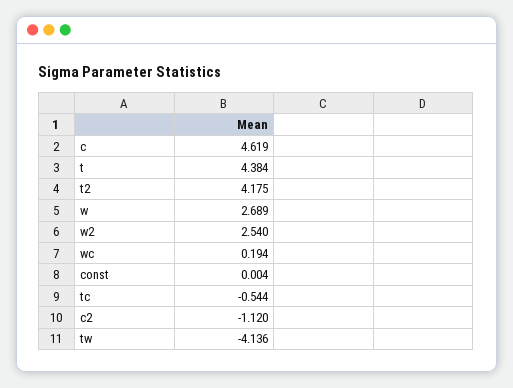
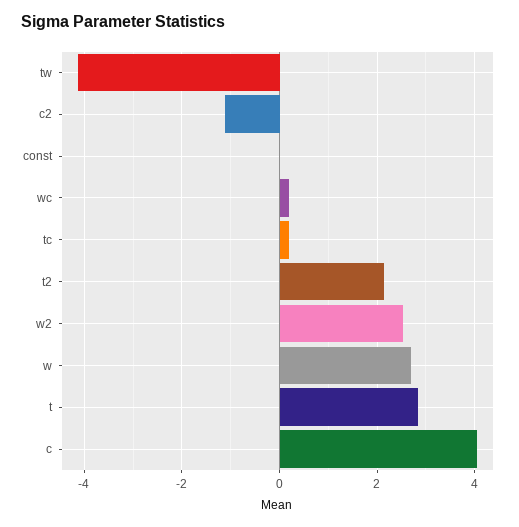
  {
-   "c": 4.619,
+   "c": 4,
-   "t": 4.384,
+   "t": 2.8,
-   "t2": 4.175,
+   "t2": 2.2,
    "w": 2.689,
    "w2": 2.54,
    "wc": 0.194,
    "const": 0.004,
-   "tc": -0.544,
+   "tc": 0.2,
    "c2": -1.12,
    "tw": -4.136
  }

